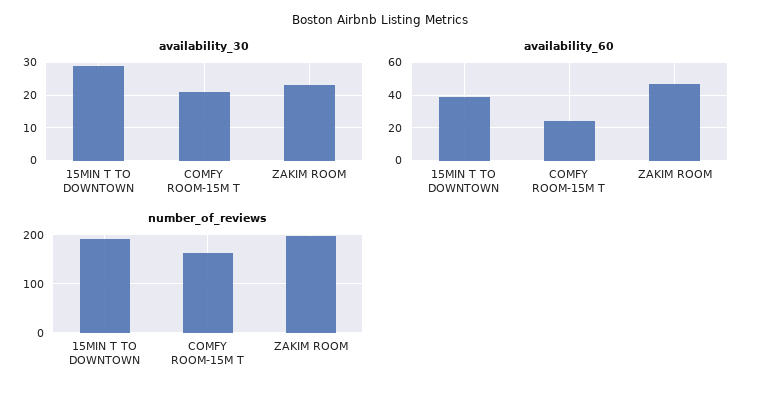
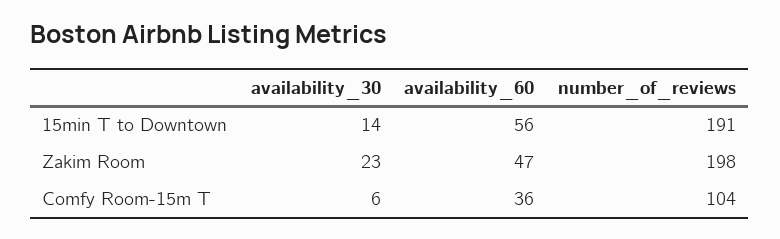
  {
    "availability_30": {
-     "15MIN T TO DOWNTOWN": 30,
+     "15MIN T TO DOWNTOWN": 14,
-     "COMFY ROOM-15M T": 20,
+     "COMFY ROOM-15M T": 6,
      "ZAKIM ROOM": 23
    },
    "availability_60": {
-     "15MIN T TO DOWNTOWN": 40,
+     "15MIN T TO DOWNTOWN": 56,
-     "COMFY ROOM-15M T": 25,
+     "COMFY ROOM-15M T": 36,
      "ZAKIM ROOM": 47
    },
    "number_of_reviews": {
      "15MIN T TO DOWNTOWN": 191,
-     "COMFY ROOM-15M T": 160,
+     "COMFY ROOM-15M T": 104,
      "ZAKIM ROOM": 198
    }
  }

